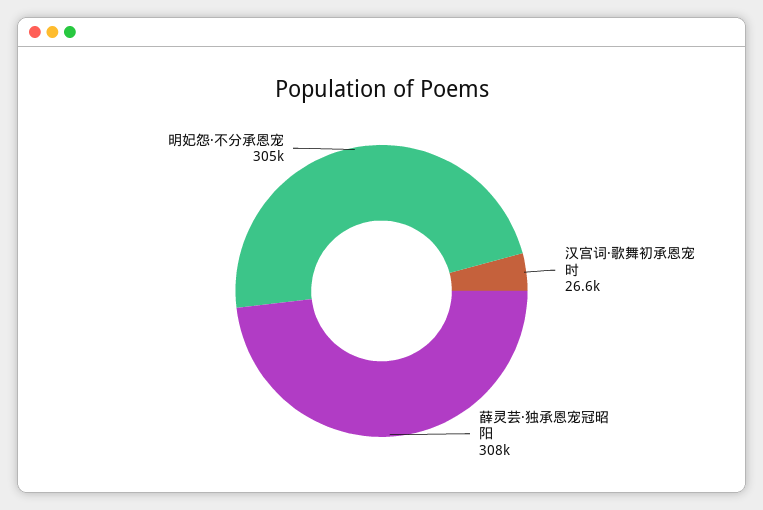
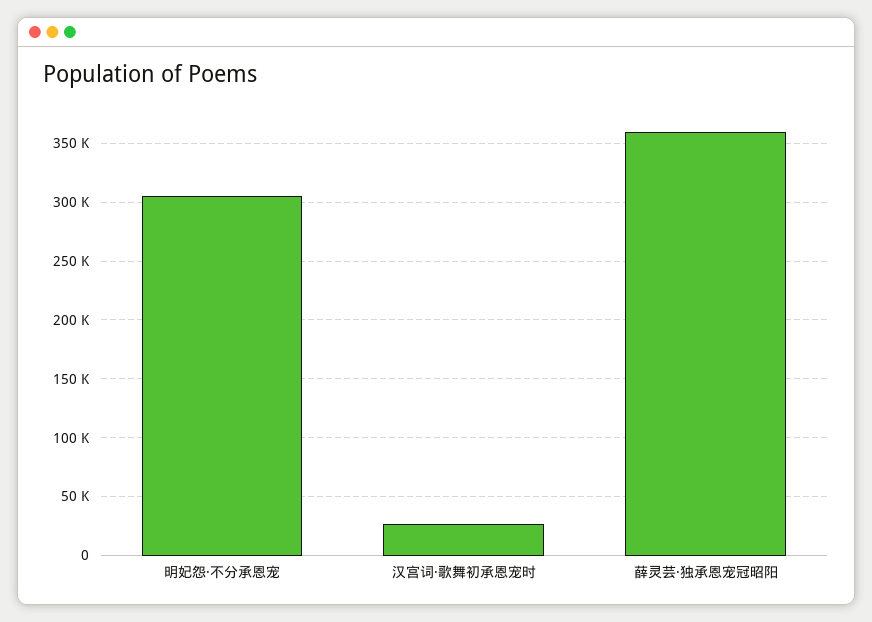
  {
    "汉宫词·歌舞初承恩宠时": 26600,
-   "薛灵芸·独承恩宠冠昭阳": 308000,
+   "薛灵芸·独承恩宠冠昭阳": 360000,
    "明妃怨·不分承恩宠": 305000
  }

